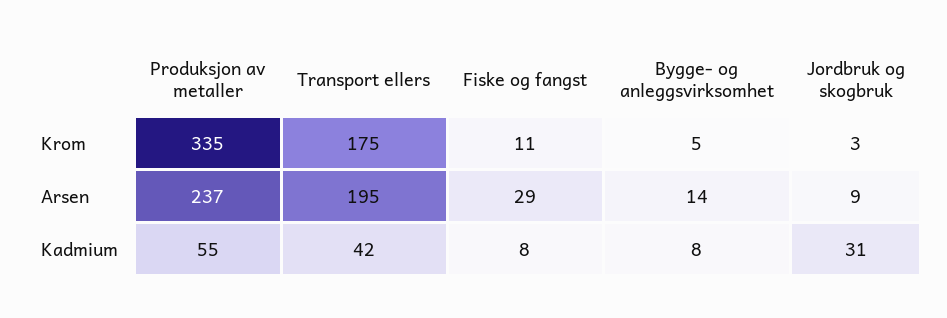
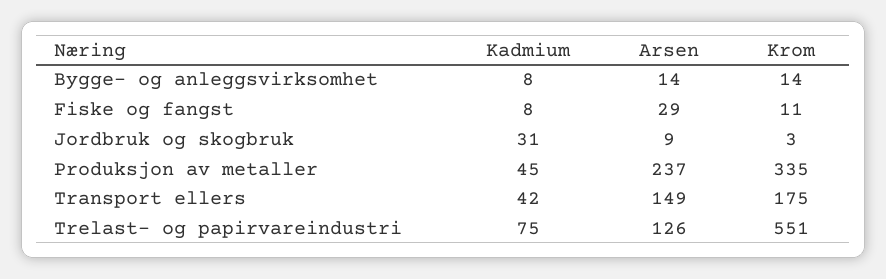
  {
    "Produksjon av metaller": {
      "Krom": 335,
      "Arsen": 237,
-     "Kadmium": 55
+     "Kadmium": 45
    },
    "Transport ellers": {
      "Krom": 175,
-     "Arsen": 195,
+     "Arsen": 149,
      "Kadmium": 42
    },
    "Fiske og fangst": {
      "Krom": 11,
      "Arsen": 29,
      "Kadmium": 8
    },
    "Bygge- og anleggsvirksomhet": {
-     "Krom": 5,
+     "Krom": 14,
      "Arsen": 14,
      "Kadmium": 8
    },
    "Jordbruk og skogbruk": {
      "Krom": 3,
      "Arsen": 9,
      "Kadmium": 31
-   }
+   },
+   "Trelast- og papirvareindustri": {
+     "Kadmium": 75,
+     "Arsen": 126,
+     "Krom": 551
+   }
  }

